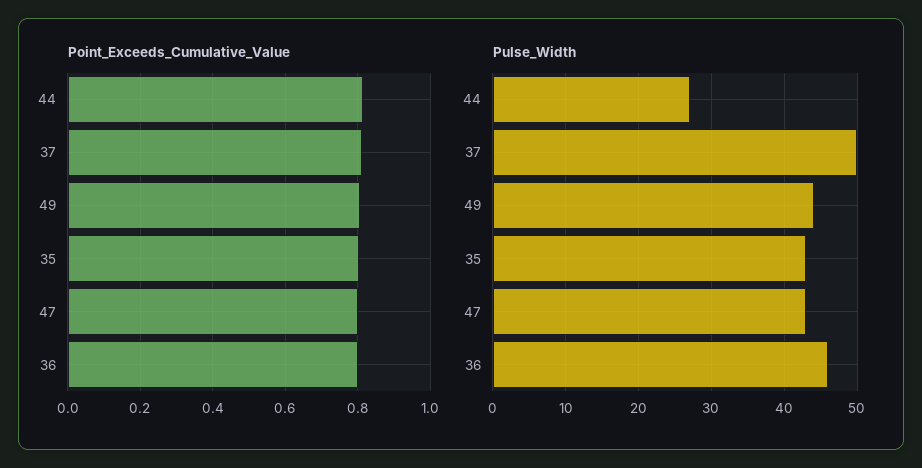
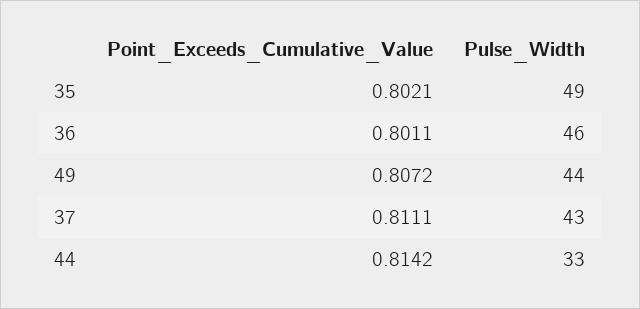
  {
    "Point_Exceeds_Cumulative_Value": {
      "44": 0.8142,
      "37": 0.8111,
      "49": 0.8072,
      "35": 0.8021,
-     "47": 0.8,
      "36": 0.8011
    },
    "Pulse_Width": {
-     "44": 27,
+     "44": 33,
-     "37": 50,
+     "37": 43,
      "49": 44,
-     "35": 43,
+     "35": 49,
-     "47": 43,
      "36": 46
    }
  }

